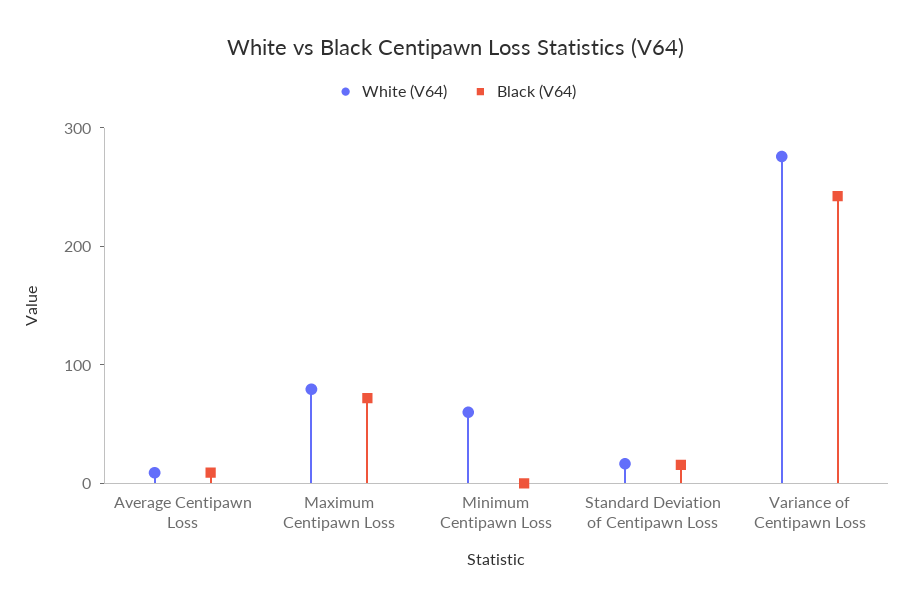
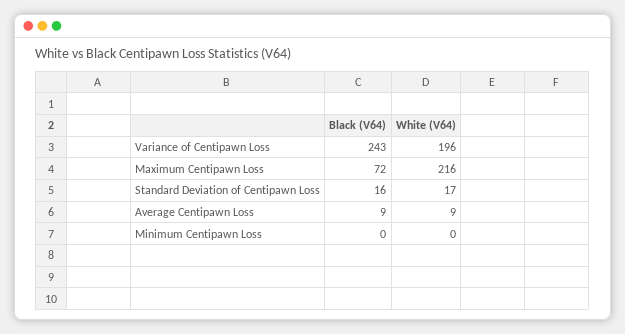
  {
    "White (V64)": {
      "Average Centipawn Loss": 9,
-     "Maximum Centipawn Loss": 80,
+     "Maximum Centipawn Loss": 216,
-     "Minimum Centipawn Loss": 60,
+     "Minimum Centipawn Loss": 0,
      "Standard Deviation of Centipawn Loss": 17,
-     "Variance of Centipawn Loss": 280
+     "Variance of Centipawn Loss": 196
    },
    "Black (V64)": {
      "Average Centipawn Loss": 9,
      "Maximum Centipawn Loss": 72,
      "Minimum Centipawn Loss": 0,
      "Standard Deviation of Centipawn Loss": 16,
      "Variance of Centipawn Loss": 243
    }
  }

